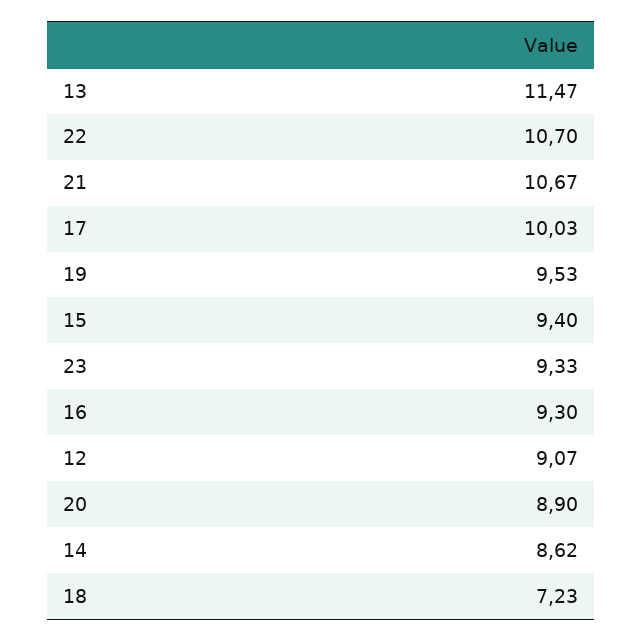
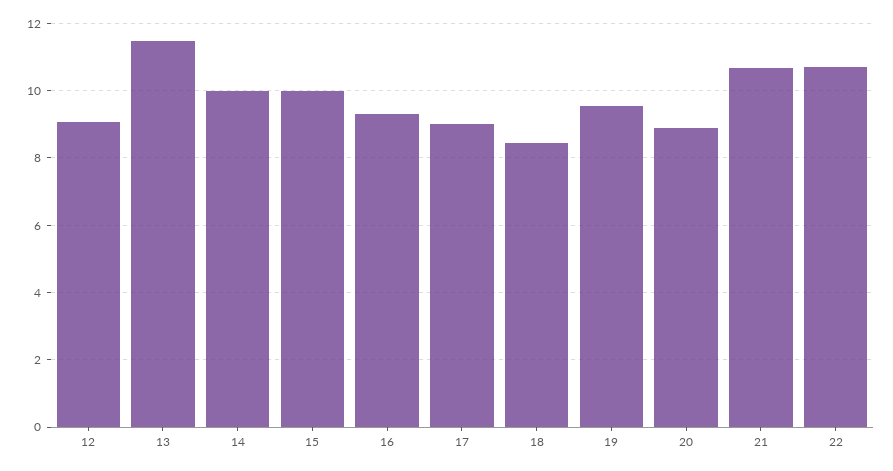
  {
    "13": 11.47,
    "22": 10.7,
    "21": 10.67,
-   "17": 10.03,
+   "17": 9,
    "19": 9.53,
-   "15": 9.4,
+   "15": 10,
-   "23": 9.33,
    "16": 9.3,
    "12": 9.07,
    "20": 8.9,
-   "14": 8.62,
+   "14": 10,
-   "18": 7.23
+   "18": 8.4
  }

